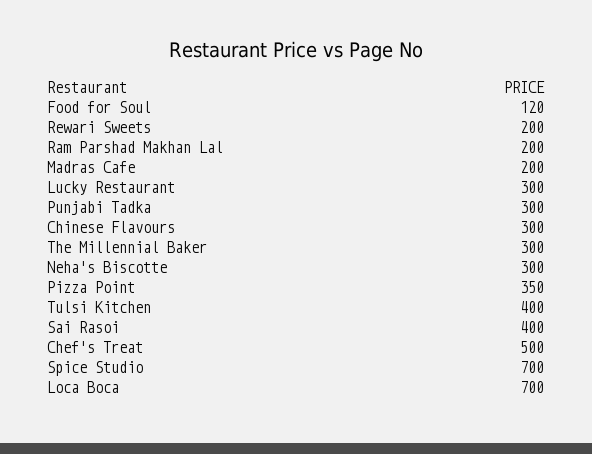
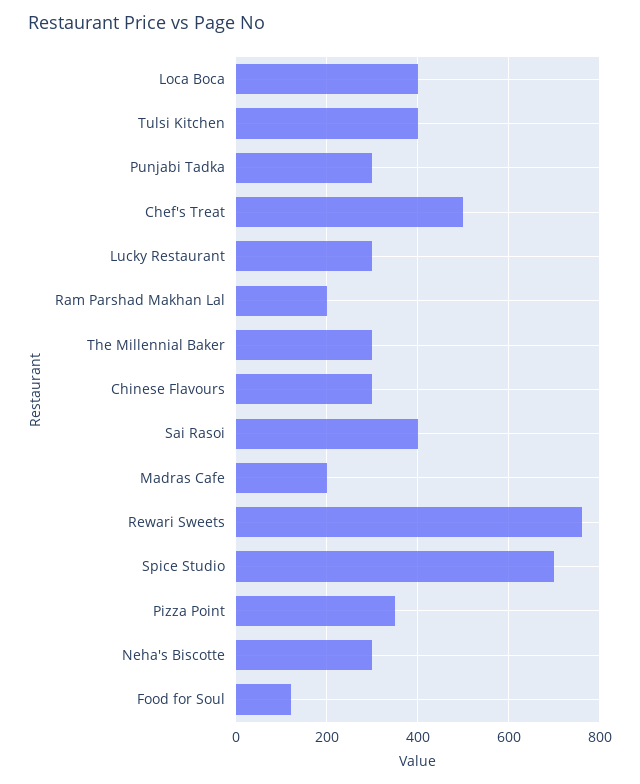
  {
    "Food for Soul": 120,
-   "Rewari Sweets": 200,
+   "Rewari Sweets": 760,
    "Ram Parshad Makhan Lal": 200,
    "Madras Cafe": 200,
    "Lucky Restaurant": 300,
    "Punjabi Tadka": 300,
    "Chinese Flavours": 300,
    "The Millennial Baker": 300,
    "Neha's Biscotte": 300,
    "Pizza Point": 350,
    "Tulsi Kitchen": 400,
    "Sai Rasoi": 400,
    "Chef's Treat": 500,
    "Spice Studio": 700,
-   "Loca Boca": 700
+   "Loca Boca": 400
  }

